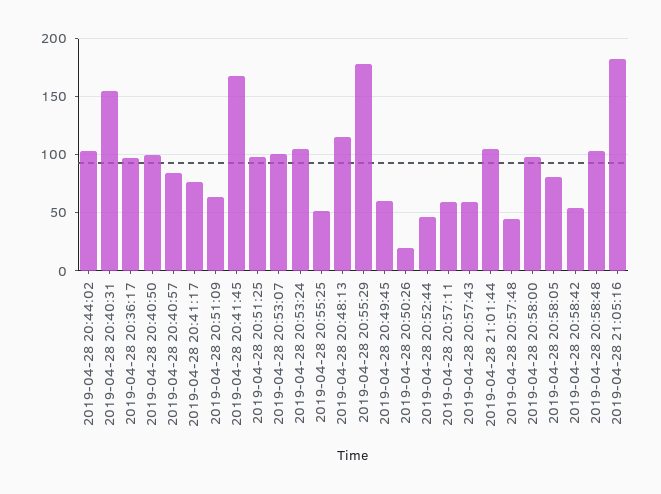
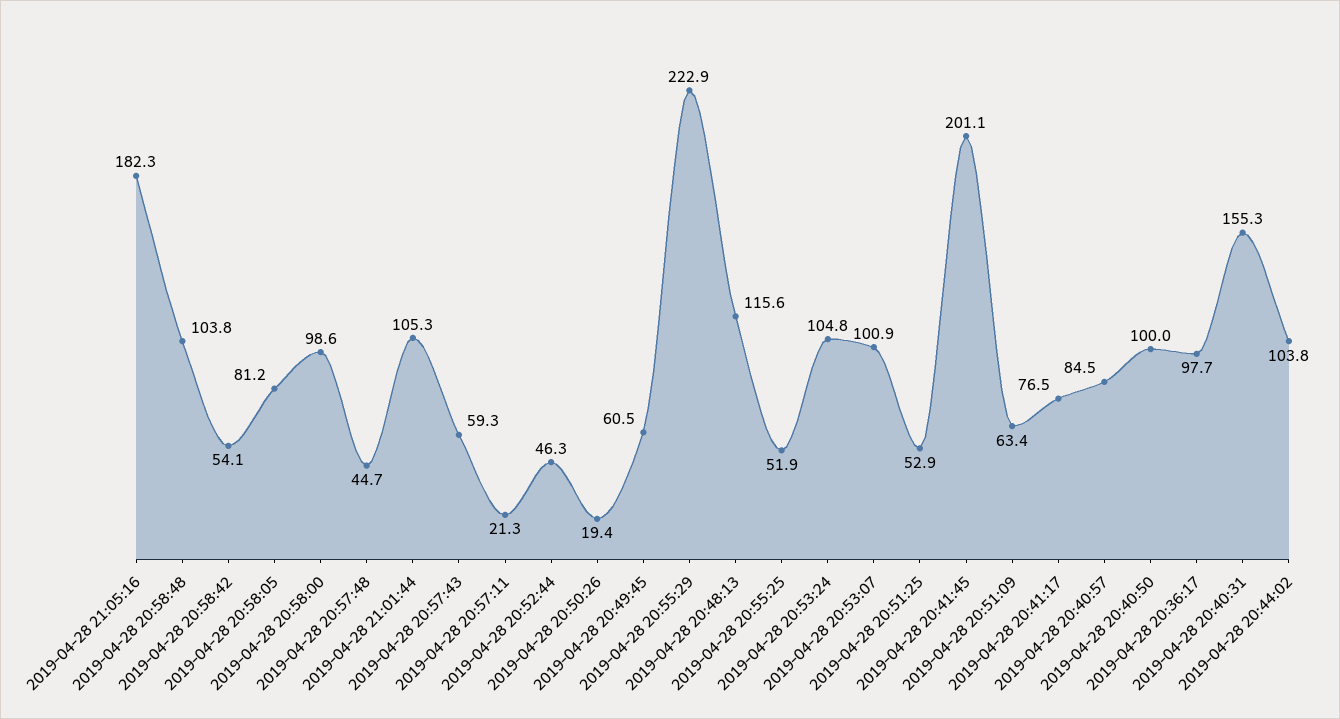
  {
    "2019-04-28 20:44:02": 103.8,
    "2019-04-28 20:40:31": 155.3,
    "2019-04-28 20:36:17": 97.7,
    "2019-04-28 20:40:50": 100,
    "2019-04-28 20:40:57": 84.5,
    "2019-04-28 20:41:17": 76.5,
    "2019-04-28 20:51:09": 63.4,
-   "2019-04-28 20:41:45": 170,
+   "2019-04-28 20:41:45": 201.1,
-   "2019-04-28 20:51:25": 100,
+   "2019-04-28 20:51:25": 52.9,
    "2019-04-28 20:53:07": 100.9,
    "2019-04-28 20:53:24": 104.8,
    "2019-04-28 20:55:25": 51.9,
    "2019-04-28 20:48:13": 115.6,
-   "2019-04-28 20:55:29": 180,
+   "2019-04-28 20:55:29": 222.9,
    "2019-04-28 20:49:45": 60.5,
    "2019-04-28 20:50:26": 19.4,
    "2019-04-28 20:52:44": 46.3,
-   "2019-04-28 20:57:11": 60,
+   "2019-04-28 20:57:11": 21.3,
    "2019-04-28 20:57:43": 59.3,
    "2019-04-28 21:01:44": 105.3,
    "2019-04-28 20:57:48": 44.7,
    "2019-04-28 20:58:00": 98.6,
    "2019-04-28 20:58:05": 81.2,
    "2019-04-28 20:58:42": 54.1,
    "2019-04-28 20:58:48": 103.8,
    "2019-04-28 21:05:16": 182.3
  }

